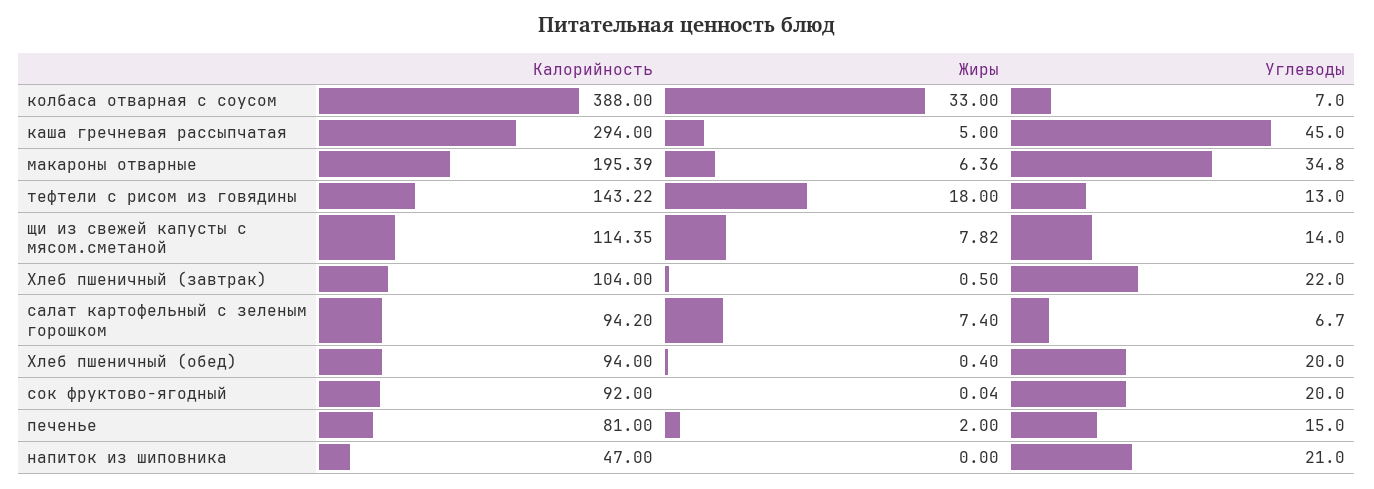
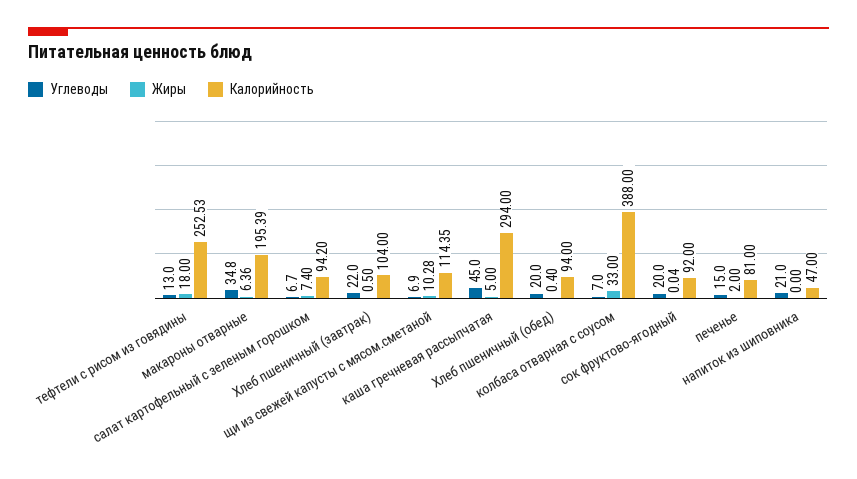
  {
    "Калорийность": {
      "колбаса отварная с соусом": 388,
      "каша гречневая рассыпчатая": 294,
      "макароны отварные": 195.39,
-     "тефтели с рисом из говядины": 143.22,
+     "тефтели с рисом из говядины": 252.53,
      "щи из свежей капусты с мясом.сметаной": 114.35,
      "Хлеб пшеничный (завтрак)": 104,
      "салат картофельный с зеленым горошком": 94.2,
      "Хлеб пшеничный (обед)": 94,
      "сок фруктово-ягодный": 92,
      "печенье": 81,
      "напиток из шиповника": 47
    },
    "Жиры": {
      "колбаса отварная с соусом": 33,
      "каша гречневая рассыпчатая": 5,
      "макароны отварные": 6.36,
      "тефтели с рисом из говядины": 18,
-     "щи из свежей капусты с мясом.сметаной": 7.82,
+     "щи из свежей капусты с мясом.сметаной": 10.28,
      "Хлеб пшеничный (завтрак)": 0.5,
      "салат картофельный с зеленым горошком": 7.4,
      "Хлеб пшеничный (обед)": 0.4,
      "сок фруктово-ягодный": 0.04,
      "печенье": 2,
      "напиток из шиповника": 0
    },
    "Углеводы": {
      "колбаса отварная с соусом": 7,
      "каша гречневая рассыпчатая": 45,
      "макароны отварные": 34.8,
      "тефтели с рисом из говядины": 13,
-     "щи из свежей капусты с мясом.сметаной": 14,
+     "щи из свежей капусты с мясом.сметаной": 6.9,
      "Хлеб пшеничный (завтрак)": 22,
      "салат картофельный с зеленым горошком": 6.7,
      "Хлеб пшеничный (обед)": 20,
      "сок фруктово-ягодный": 20,
      "печенье": 15,
      "напиток из шиповника": 21
    }
  }

